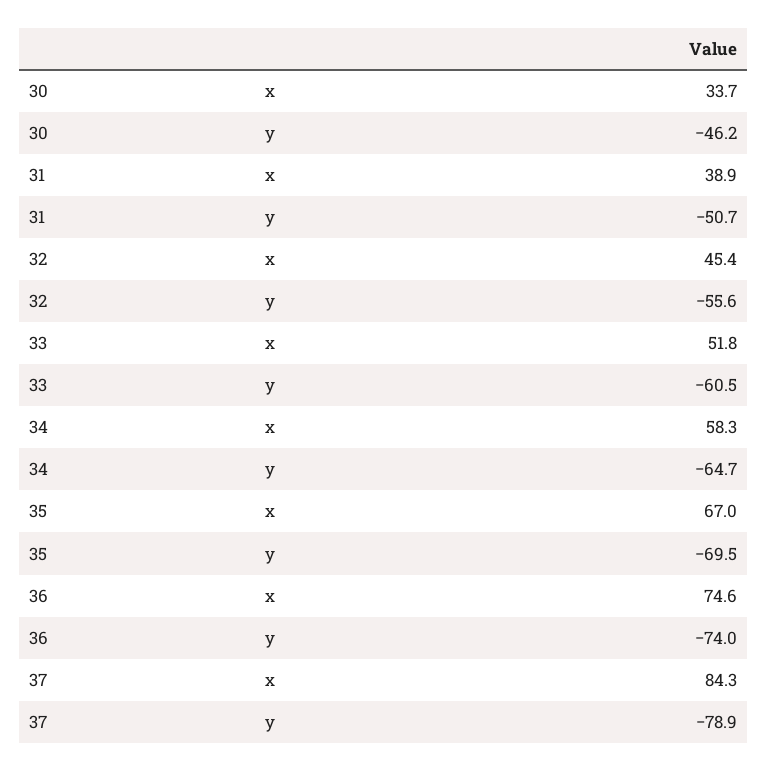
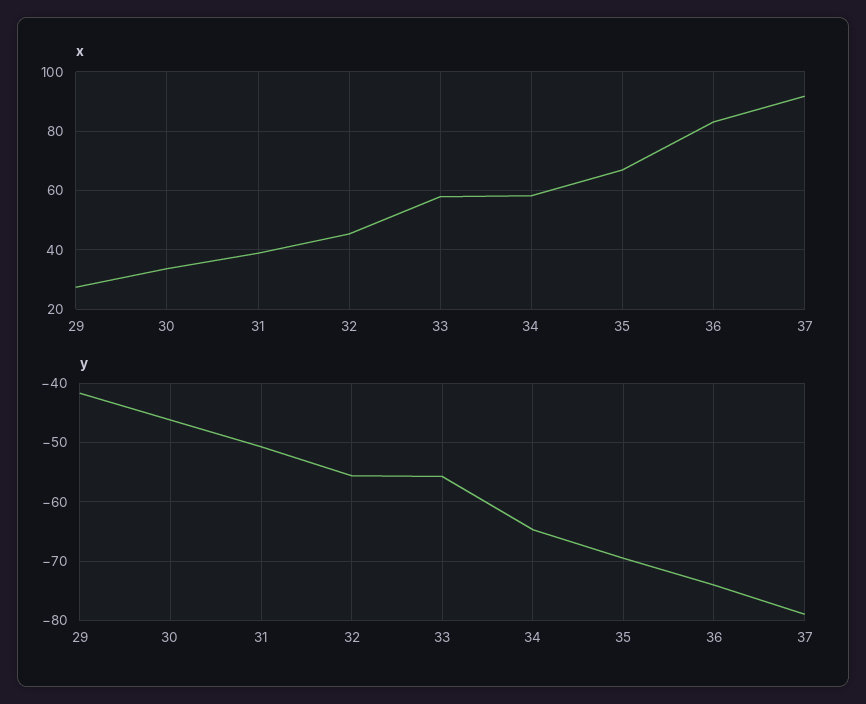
  {
    "x": {
      "30": 33.7,
      "31": 38.9,
      "32": 45.4,
-     "33": 51.8,
+     "33": 57.5,
      "34": 58.3,
      "35": 67,
-     "36": 74.6,
+     "36": 82.5,
-     "37": 84.3
+     "37": 92.5,
+     "29": 27.5
    },
    "y": {
      "30": -46.2,
      "31": -50.7,
      "32": -55.6,
-     "33": -60.5,
+     "33": -56,
      "34": -64.7,
      "35": -69.5,
      "36": -74,
-     "37": -78.9
+     "37": -78.9,
+     "29": -42
    }
  }

